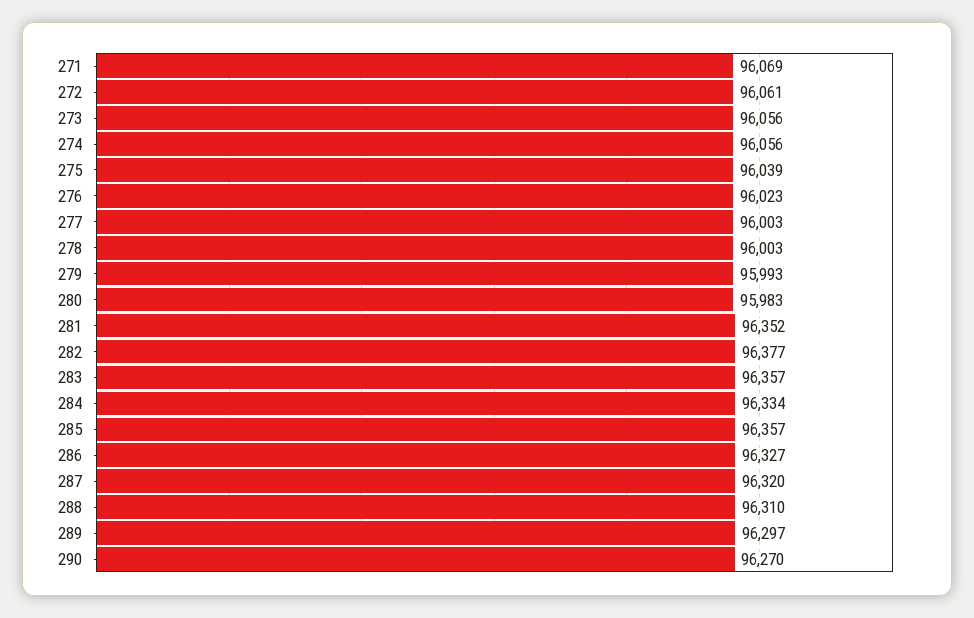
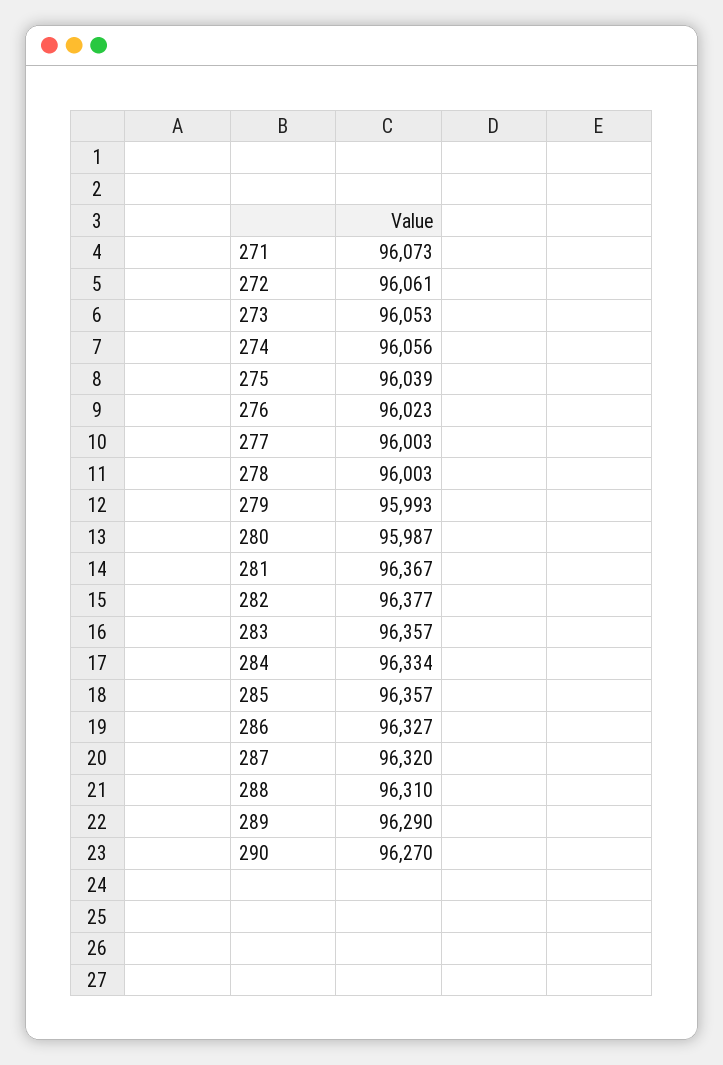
  {
-   "271": 96069,
+   "271": 96073,
    "272": 96061,
-   "273": 96056,
+   "273": 96053,
    "274": 96056,
    "275": 96039,
    "276": 96023,
    "277": 96003,
    "278": 96003,
    "279": 95993,
-   "280": 95983,
+   "280": 95987,
-   "281": 96352,
+   "281": 96367,
    "282": 96377,
    "283": 96357,
    "284": 96334,
    "285": 96357,
    "286": 96327,
    "287": 96320,
    "288": 96310,
-   "289": 96297,
+   "289": 96290,
    "290": 96270
  }

